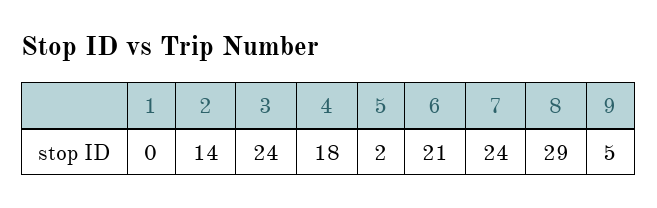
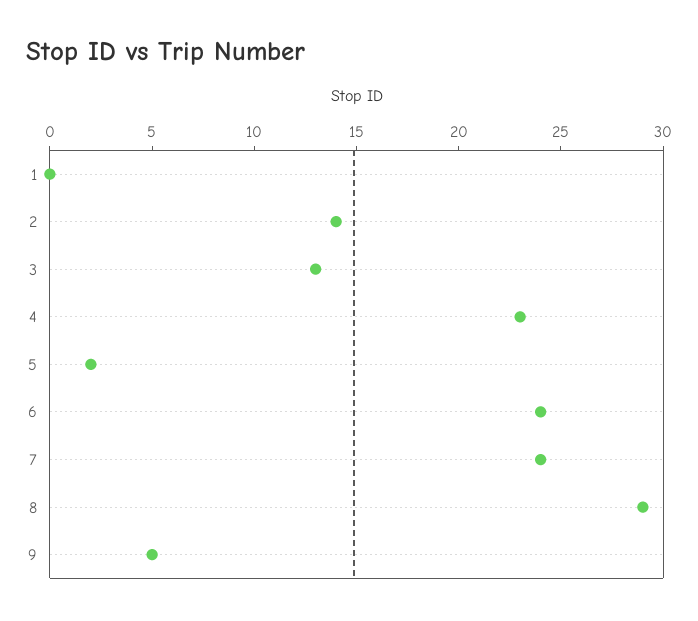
  {
    "1": 0,
    "2": 14,
-   "3": 24,
+   "3": 13,
-   "4": 18,
+   "4": 23,
    "5": 2,
-   "6": 21,
+   "6": 24,
    "7": 24,
    "8": 29,
    "9": 5
  }

